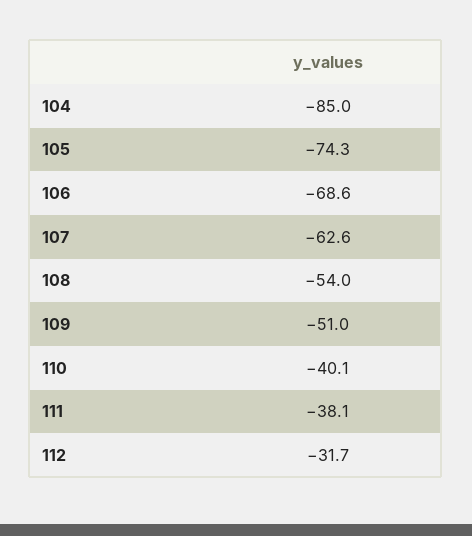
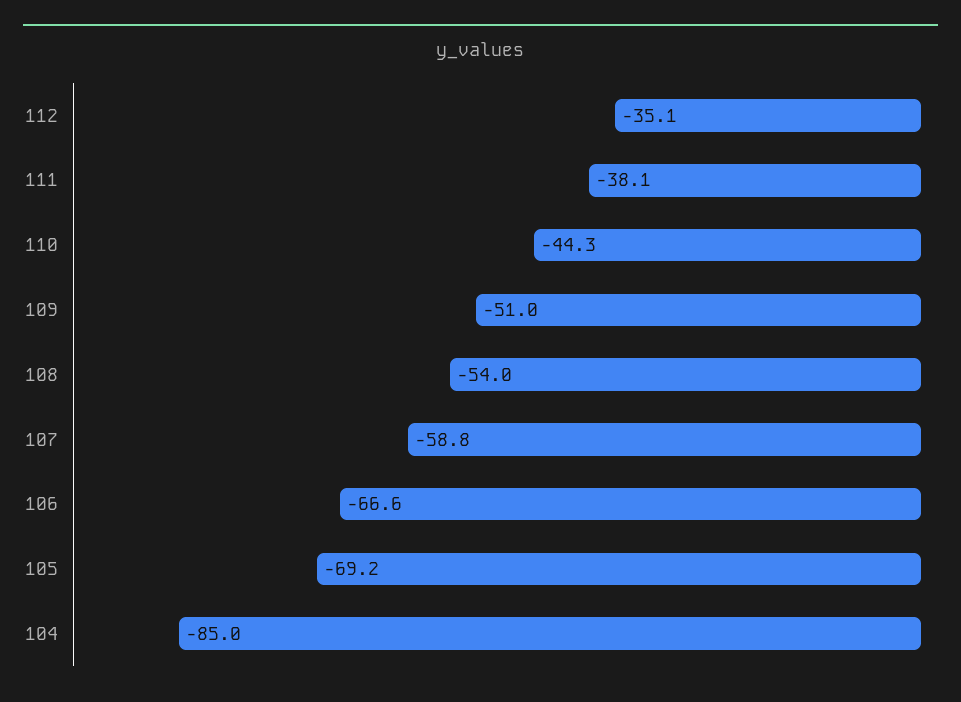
  {
    "104": -85,
-   "105": -74.3,
+   "105": -69.2,
-   "106": -68.6,
+   "106": -66.6,
-   "107": -62.6,
+   "107": -58.8,
    "108": -54,
    "109": -51,
-   "110": -40.1,
+   "110": -44.3,
    "111": -38.1,
-   "112": -31.7
+   "112": -35.1
  }

